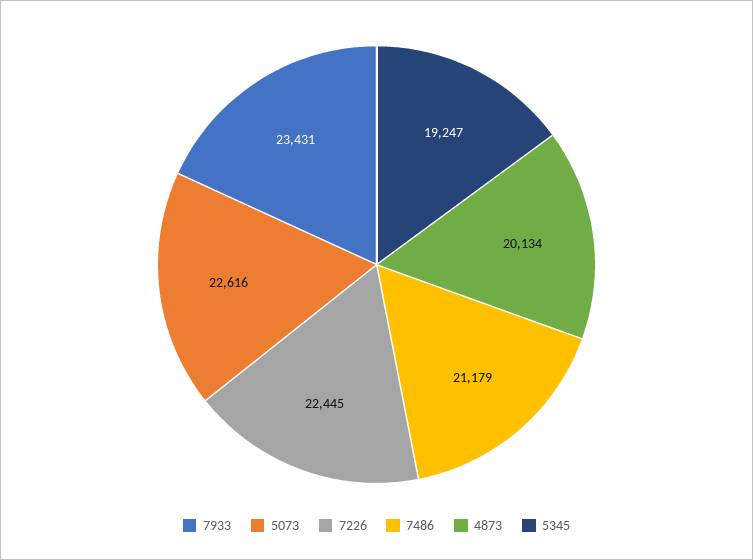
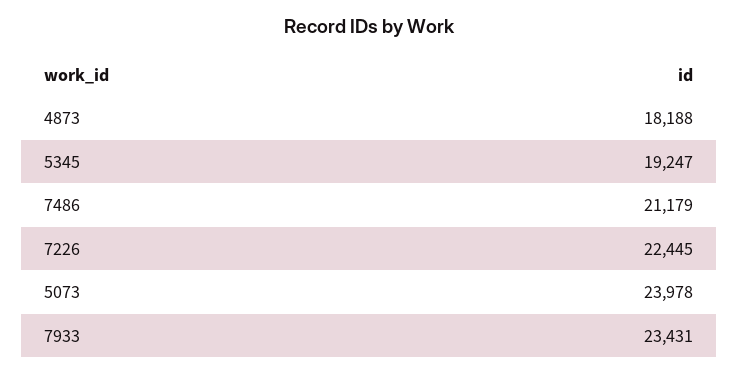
  {
    "7933": 23431,
-   "5073": 22616,
+   "5073": 23978,
    "7226": 22445,
    "7486": 21179,
-   "4873": 20134,
+   "4873": 18188,
    "5345": 19247
  }

